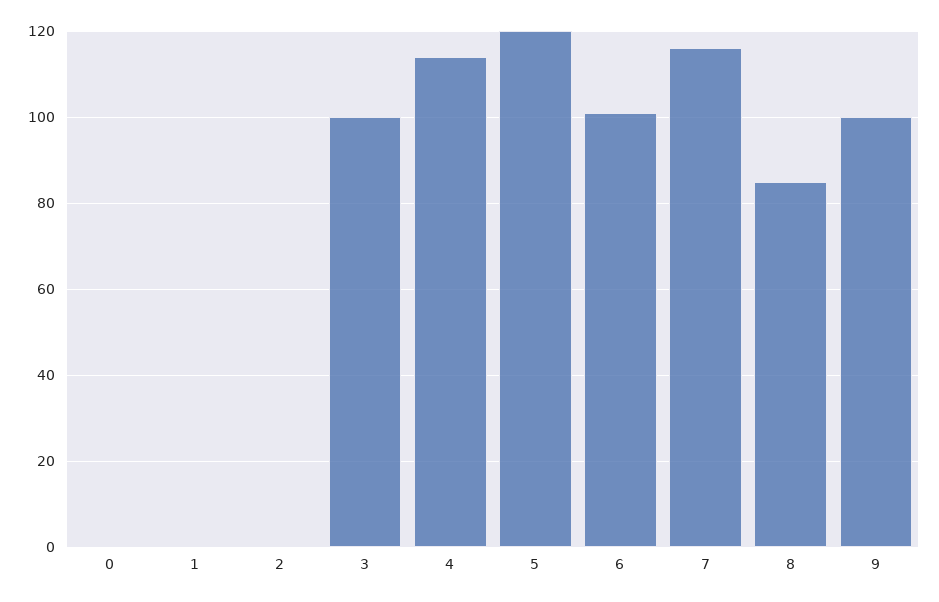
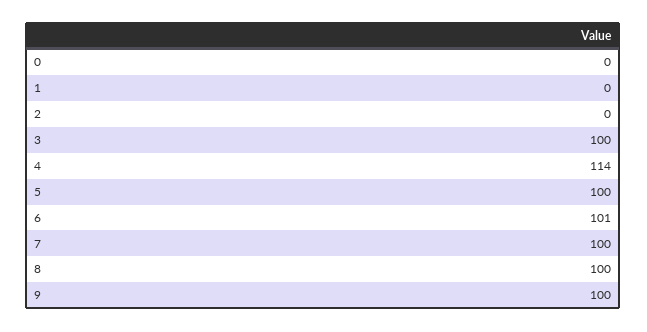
  {
    "0": 0,
    "1": 0,
    "2": 0,
    "3": 100,
    "4": 114,
-   "5": 120,
+   "5": 100,
    "6": 101,
-   "7": 115,
+   "7": 100,
-   "8": 85,
+   "8": 100,
    "9": 100
  }

